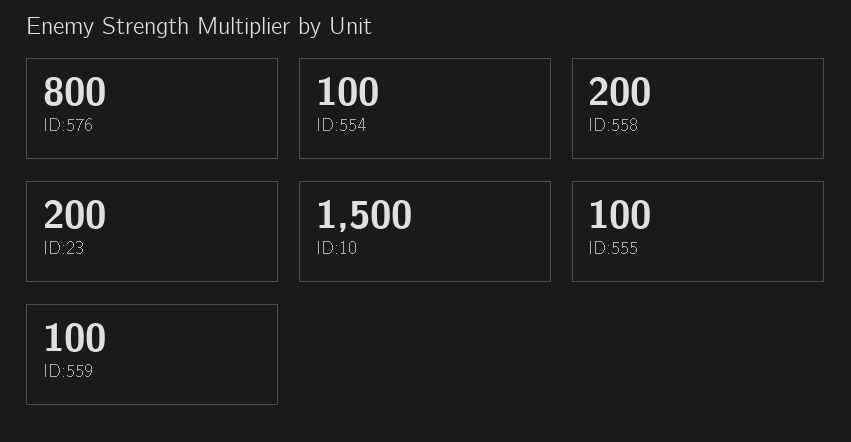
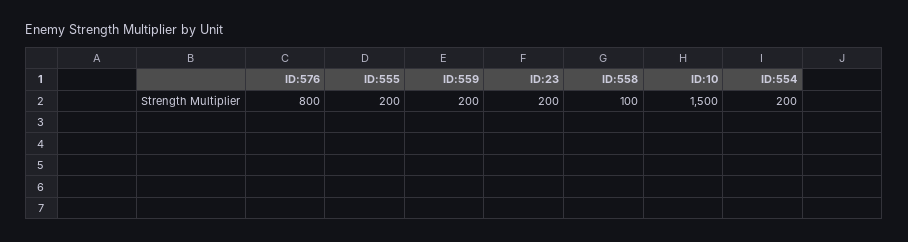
  {
    "ID:576": 800,
-   "ID:554": 100,
+   "ID:554": 200,
-   "ID:558": 200,
+   "ID:558": 100,
    "ID:23": 200,
    "ID:10": 1500,
-   "ID:555": 100,
+   "ID:555": 200,
-   "ID:559": 100
+   "ID:559": 200
  }

